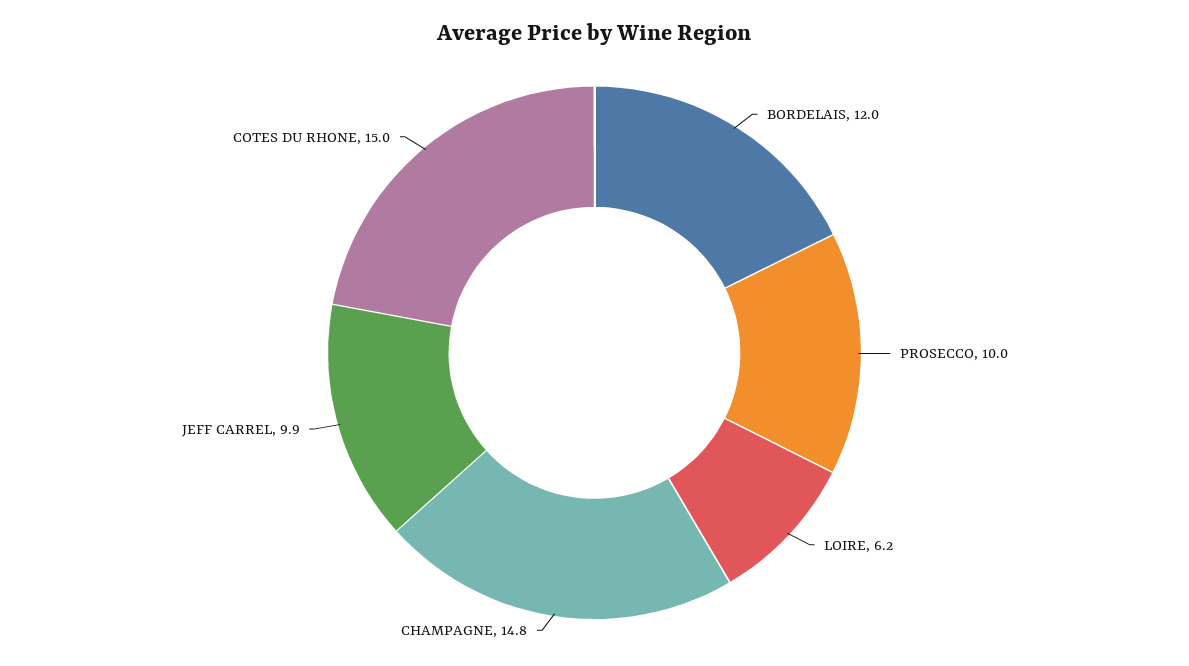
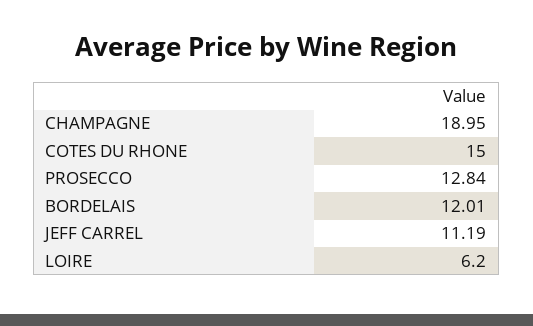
  {
    "BORDELAIS": 12.01,
-   "PROSECCO": 10,
+   "PROSECCO": 12.84,
    "LOIRE": 6.2,
-   "CHAMPAGNE": 14.8,
+   "CHAMPAGNE": 18.95,
-   "JEFF CARREL": 9.9,
+   "JEFF CARREL": 11.19,
    "COTES DU RHONE": 15
  }

